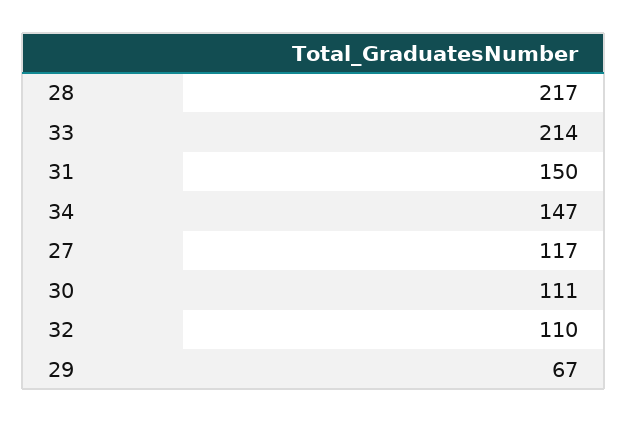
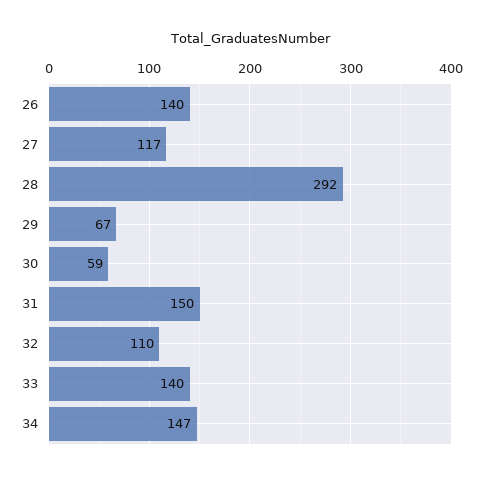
  {
-   "28": 217,
+   "28": 292,
-   "33": 214,
+   "33": 140,
    "31": 150,
    "34": 147,
    "27": 117,
-   "30": 111,
+   "30": 59,
    "32": 110,
-   "29": 67
+   "29": 67,
+   "26": 140
  }

